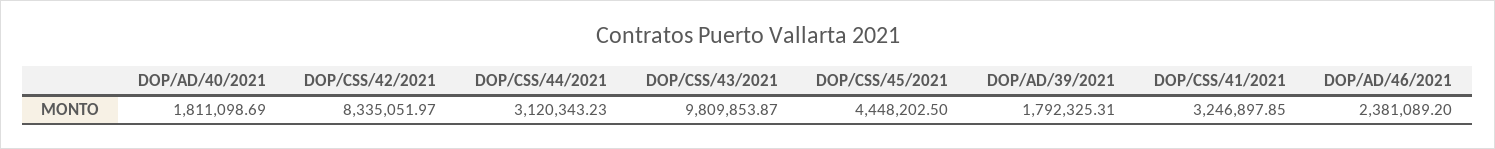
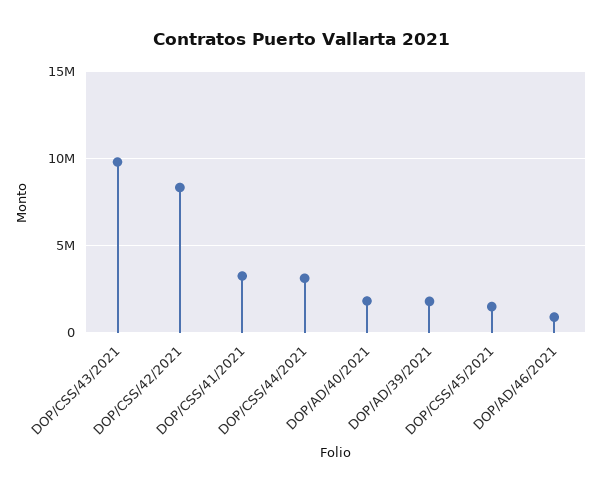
  {
    "DOP/AD/40/2021": 1811098.69,
    "DOP/CSS/42/2021": 8335051.97,
    "DOP/CSS/44/2021": 3120343.23,
    "DOP/CSS/43/2021": 9809853.87,
-   "DOP/CSS/45/2021": 4448202.5,
+   "DOP/CSS/45/2021": 1500000,
    "DOP/AD/39/2021": 1792325.31,
    "DOP/CSS/41/2021": 3246897.85,
-   "DOP/AD/46/2021": 2381089.2
+   "DOP/AD/46/2021": 1000000
  }

